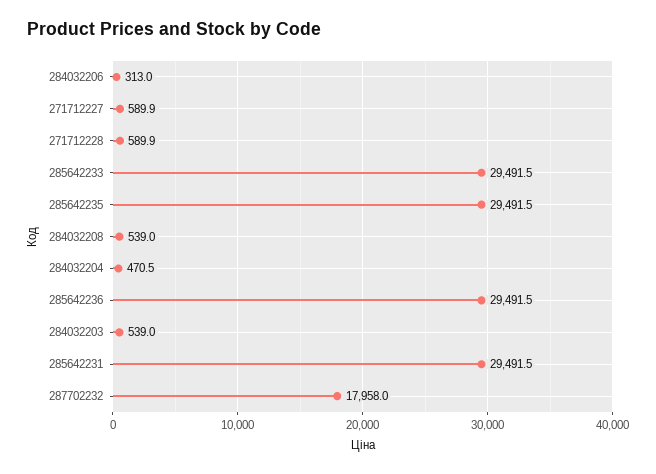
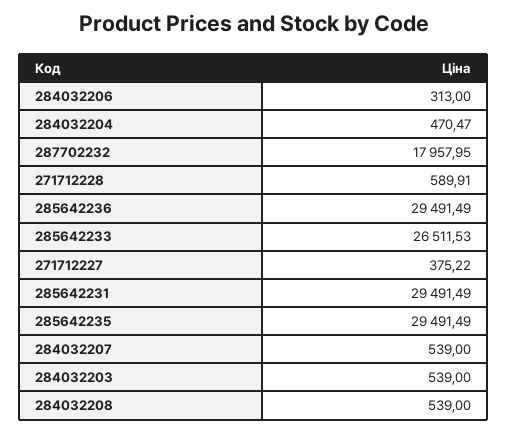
  {
    "284032206": 313,
-   "271712227": 589.9,
+   "271712227": 375.22,
    "271712228": 589.91,
-   "285642233": 29491.5,
+   "285642233": 26511.53,
    "285642235": 29491.49,
    "284032208": 539,
    "284032204": 470.47,
    "285642236": 29491.49,
    "284032203": 539,
    "285642231": 29491.49,
-   "287702232": 17957.95
+   "287702232": 17957.95,
+   "284032207": 539
  }

